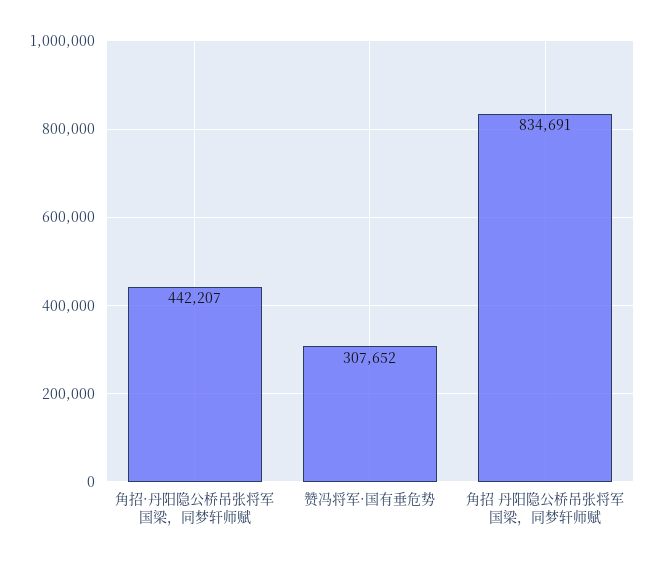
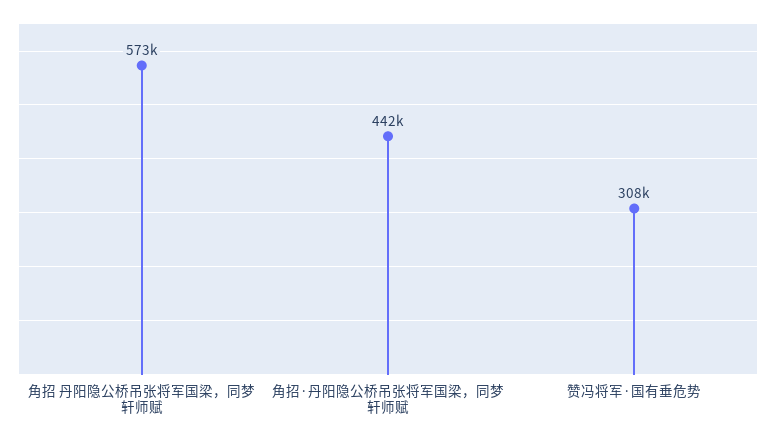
  {
    "角招·丹阳隐公桥吊张将军国梁，同梦轩师赋": 442207,
    "赞冯将军·国有垂危势": 307652,
-   "角招 丹阳隐公桥吊张将军国梁，同梦轩师赋": 834691
+   "角招 丹阳隐公桥吊张将军国梁，同梦轩师赋": 573000
  }

